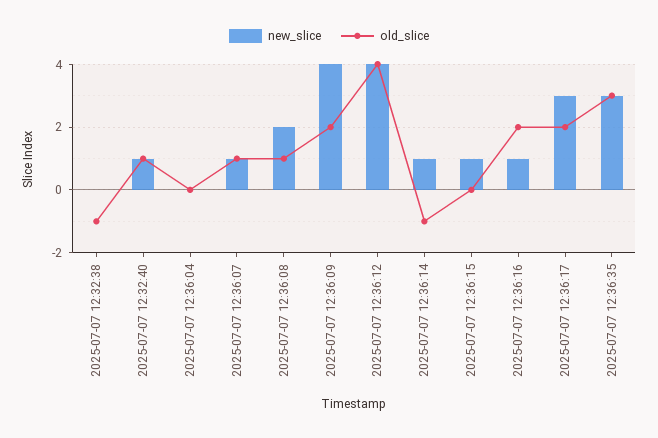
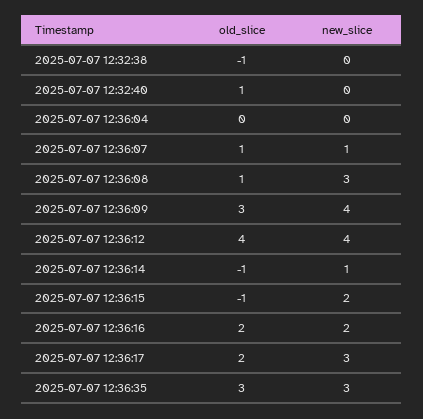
  {
    "new_slice": {
      "2025-07-07 12:32:38": 0,
-     "2025-07-07 12:32:40": 1,
+     "2025-07-07 12:32:40": 0,
      "2025-07-07 12:36:04": 0,
      "2025-07-07 12:36:07": 1,
-     "2025-07-07 12:36:08": 2,
+     "2025-07-07 12:36:08": 3,
      "2025-07-07 12:36:09": 4,
      "2025-07-07 12:36:12": 4,
      "2025-07-07 12:36:14": 1,
-     "2025-07-07 12:36:15": 1,
+     "2025-07-07 12:36:15": 2,
-     "2025-07-07 12:36:16": 1,
+     "2025-07-07 12:36:16": 2,
      "2025-07-07 12:36:17": 3,
      "2025-07-07 12:36:35": 3
    },
    "old_slice": {
      "2025-07-07 12:32:38": -1,
      "2025-07-07 12:32:40": 1,
      "2025-07-07 12:36:04": 0,
      "2025-07-07 12:36:07": 1,
      "2025-07-07 12:36:08": 1,
-     "2025-07-07 12:36:09": 2,
+     "2025-07-07 12:36:09": 3,
      "2025-07-07 12:36:12": 4,
      "2025-07-07 12:36:14": -1,
-     "2025-07-07 12:36:15": 0,
+     "2025-07-07 12:36:15": -1,
      "2025-07-07 12:36:16": 2,
      "2025-07-07 12:36:17": 2,
      "2025-07-07 12:36:35": 3
    }
  }

